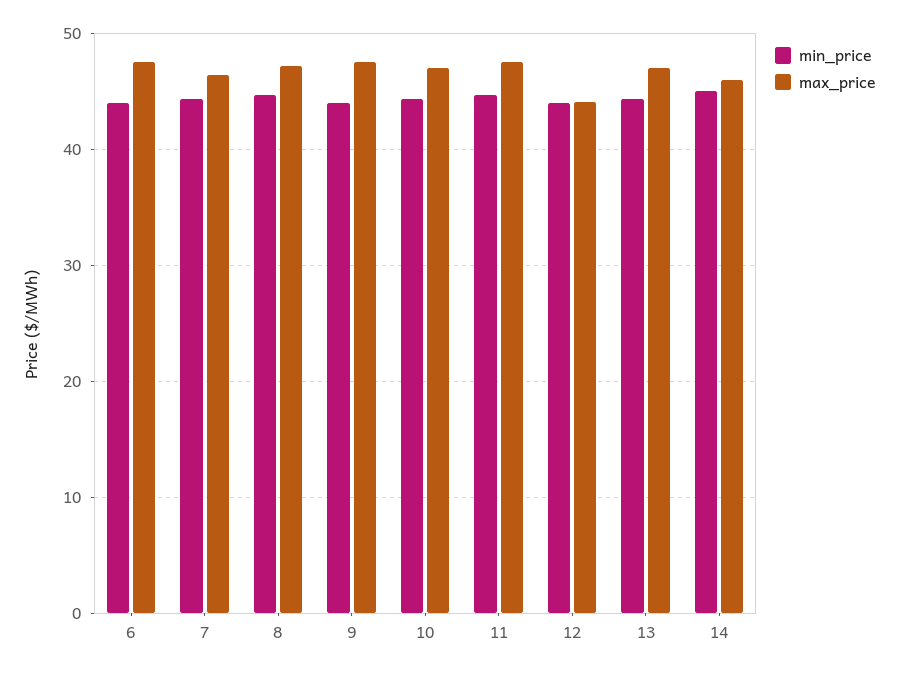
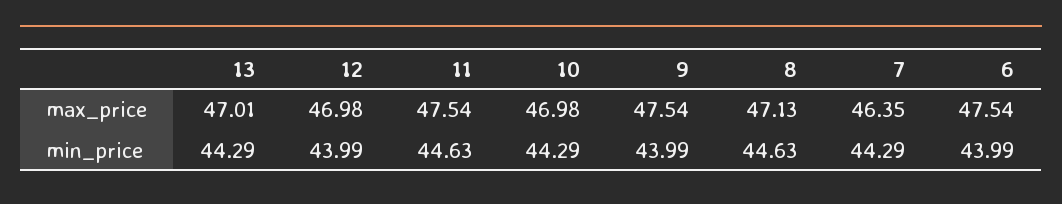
  {
    "min_price": {
      "6": 43.99,
      "7": 44.29,
      "8": 44.63,
      "9": 43.99,
      "10": 44.29,
      "11": 44.63,
      "12": 43.99,
-     "13": 44.29,
+     "13": 44.29
-     "14": 45
    },
    "max_price": {
      "6": 47.54,
      "7": 46.35,
      "8": 47.13,
      "9": 47.54,
      "10": 46.98,
      "11": 47.54,
-     "12": 44,
+     "12": 46.98,
-     "13": 47.01,
+     "13": 47.01
-     "14": 46
    }
  }

